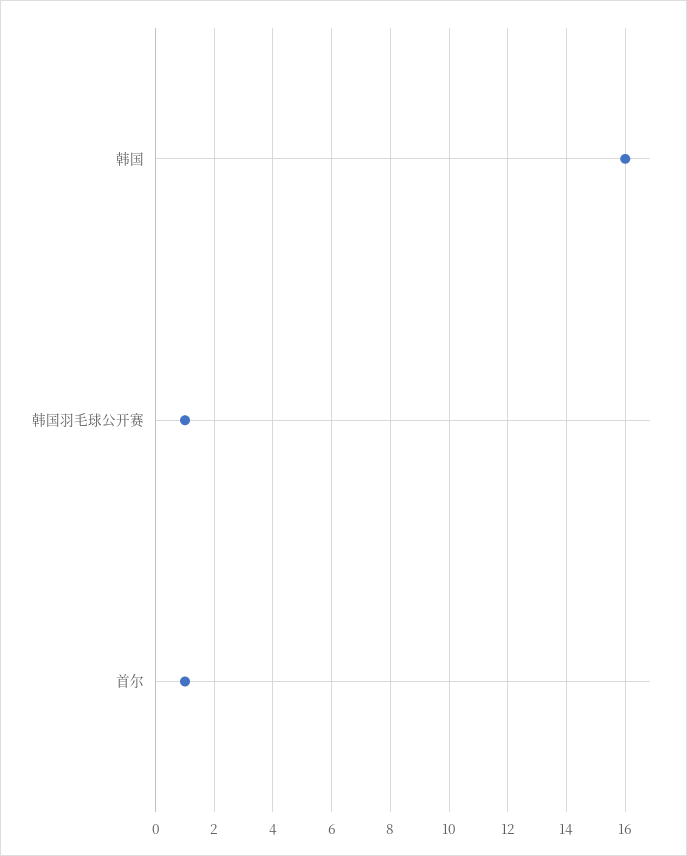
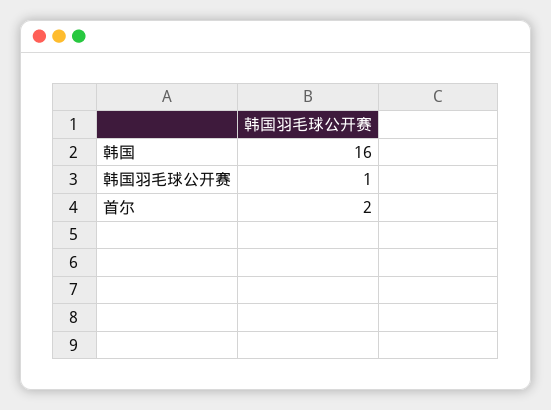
  {
    "韩国": 16,
    "韩国羽毛球公开赛": 1,
-   "首尔": 1
+   "首尔": 2
  }

